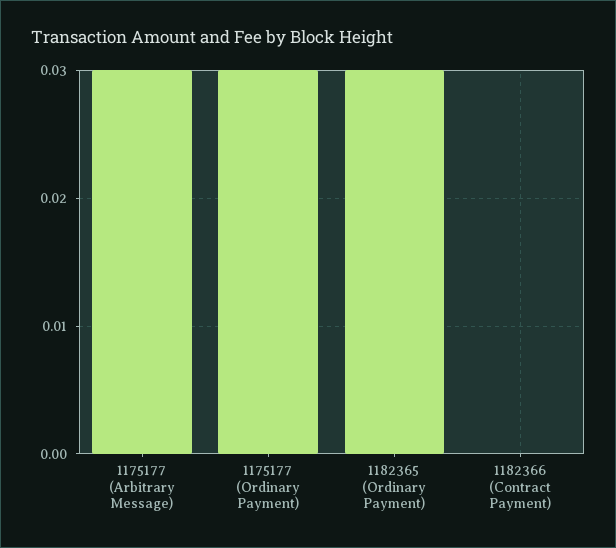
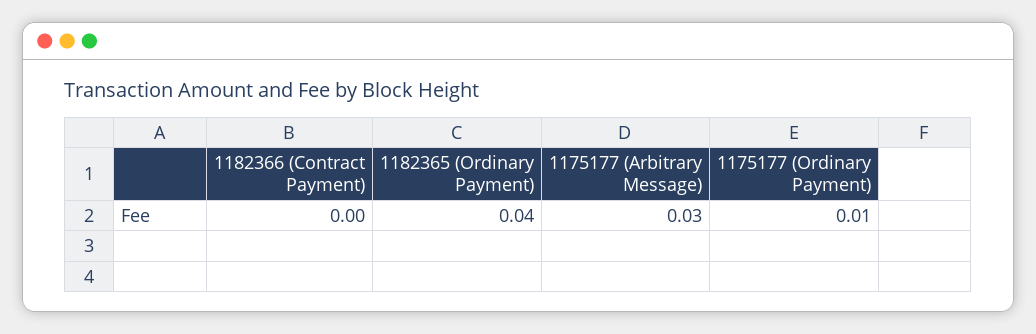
  {
    "1175177 (Arbitrary Message)": 0.03,
-   "1175177 (Ordinary Payment)": 0.03,
+   "1175177 (Ordinary Payment)": 0.01,
-   "1182365 (Ordinary Payment)": 0.03,
+   "1182365 (Ordinary Payment)": 0.04,
    "1182366 (Contract Payment)": 0
  }

